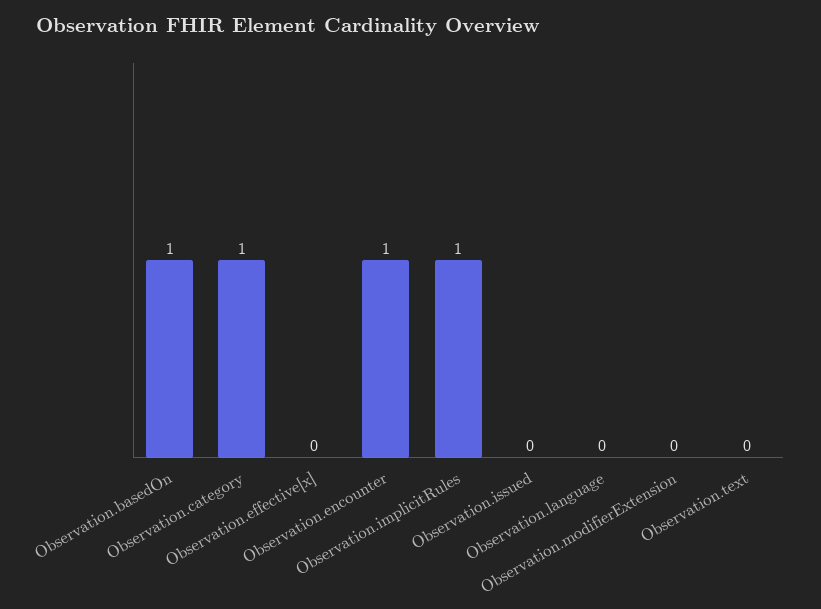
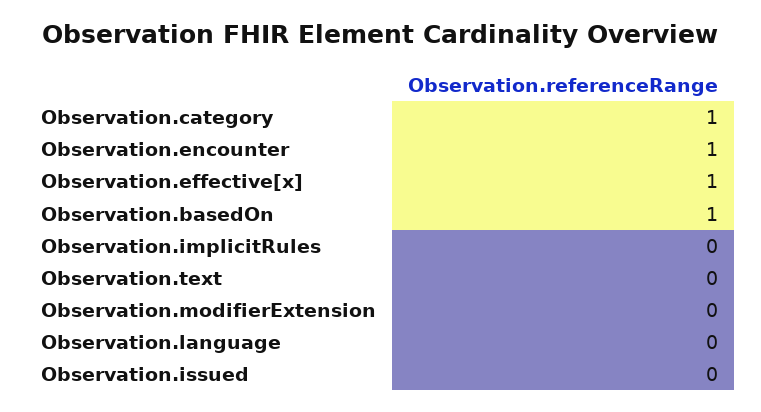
  {
    "Observation.basedOn": 1,
    "Observation.category": 1,
-   "Observation.effective[x]": 0,
+   "Observation.effective[x]": 1,
    "Observation.encounter": 1,
-   "Observation.implicitRules": 1,
+   "Observation.implicitRules": 0,
    "Observation.issued": 0,
    "Observation.language": 0,
    "Observation.modifierExtension": 0,
    "Observation.text": 0
  }

